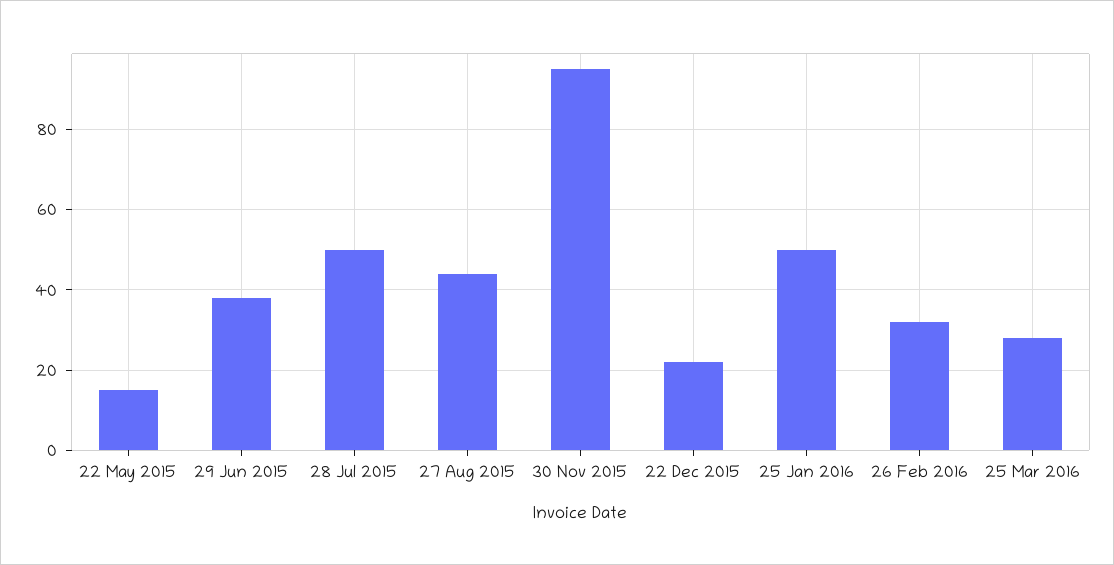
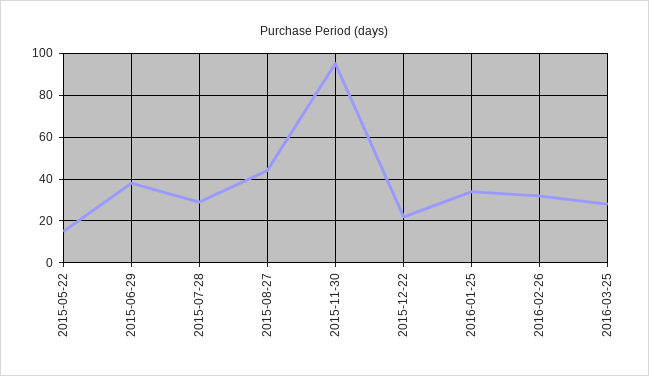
  {
    "22 May 2015": 15,
    "29 Jun 2015": 40,
-   "28 Jul 2015": 50,
+   "28 Jul 2015": 30,
    "27 Aug 2015": 45,
    "30 Nov 2015": 95,
    "22 Dec 2015": 20,
-   "25 Jan 2016": 50,
+   "25 Jan 2016": 35,
    "26 Feb 2016": 30,
    "25 Mar 2016": 30
  }

